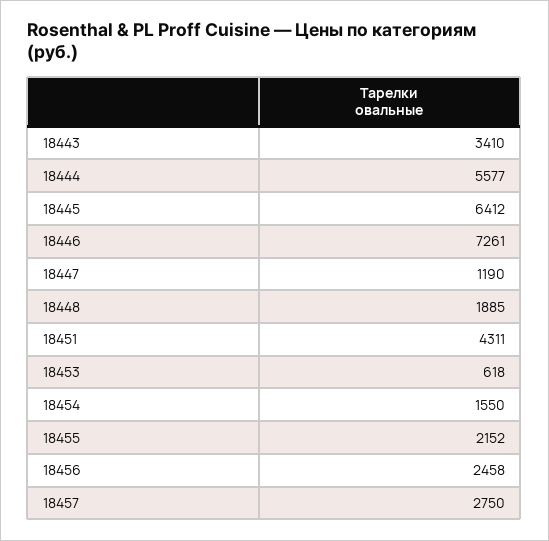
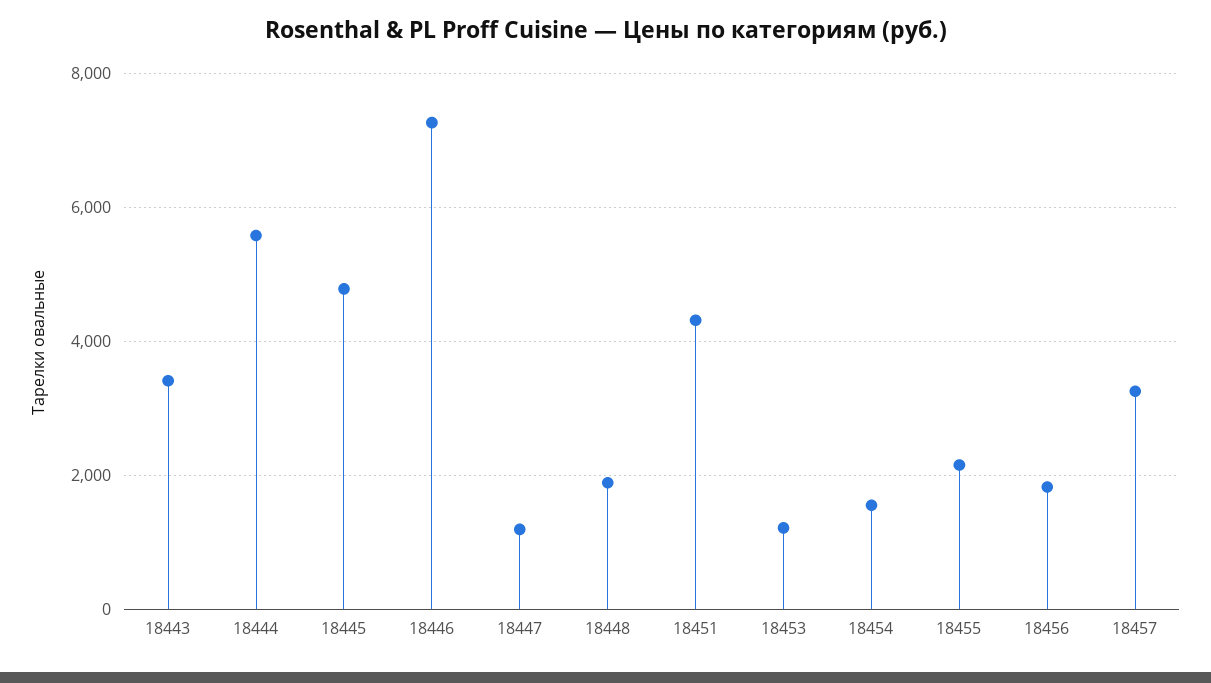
  {
    "18443": 3410,
    "18444": 5577,
-   "18445": 6412,
+   "18445": 4800,
    "18446": 7261,
    "18447": 1190,
    "18448": 1885,
    "18451": 4311,
-   "18453": 618,
+   "18453": 1200,
    "18454": 1550,
    "18455": 2152,
-   "18456": 2458,
+   "18456": 1800,
-   "18457": 2750
+   "18457": 3200
  }

